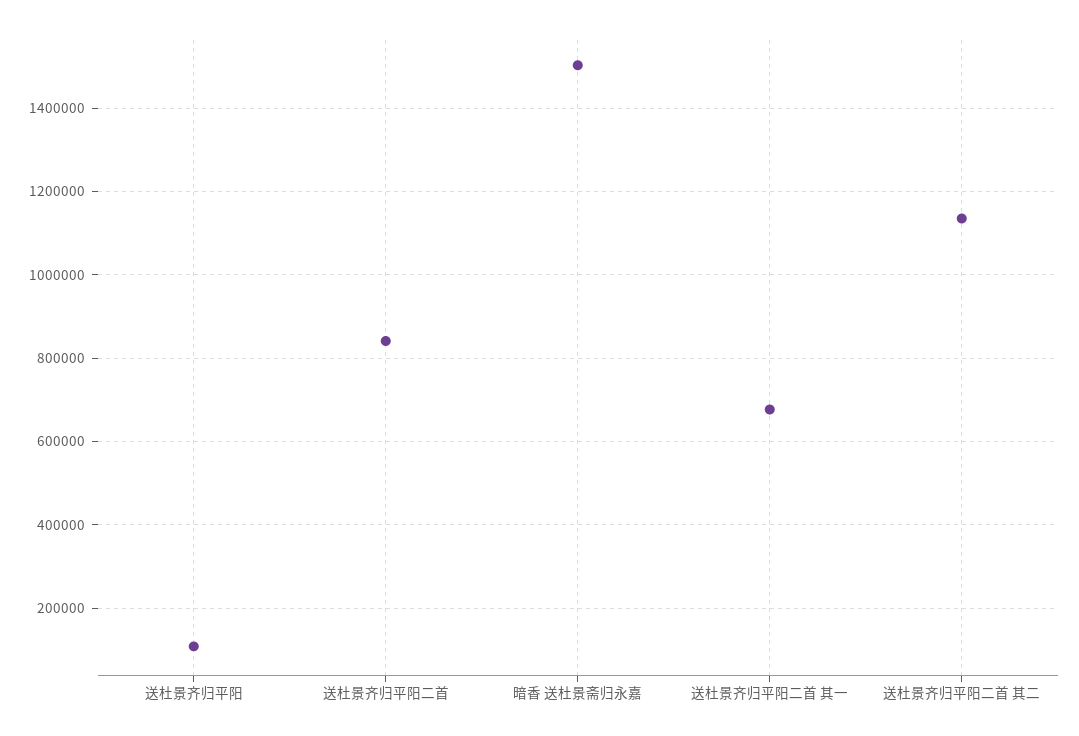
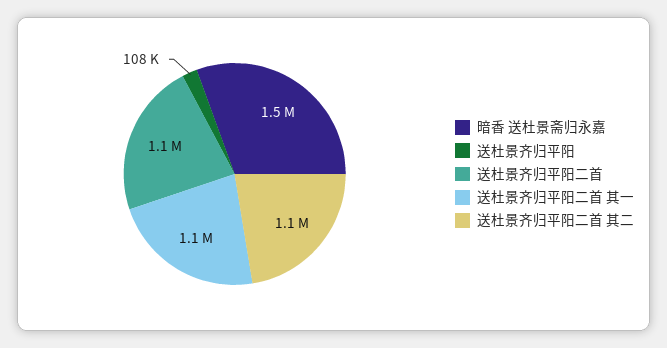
  {
    "送杜景齐归平阳": 108000,
-   "送杜景齐归平阳二首": 840000,
+   "送杜景齐归平阳二首": 1100000,
    "暗香 送杜景斋归永嘉": 1500000,
-   "送杜景齐归平阳二首 其一": 680000,
+   "送杜景齐归平阳二首 其一": 1100000,
    "送杜景齐归平阳二首 其二": 1100000
  }

